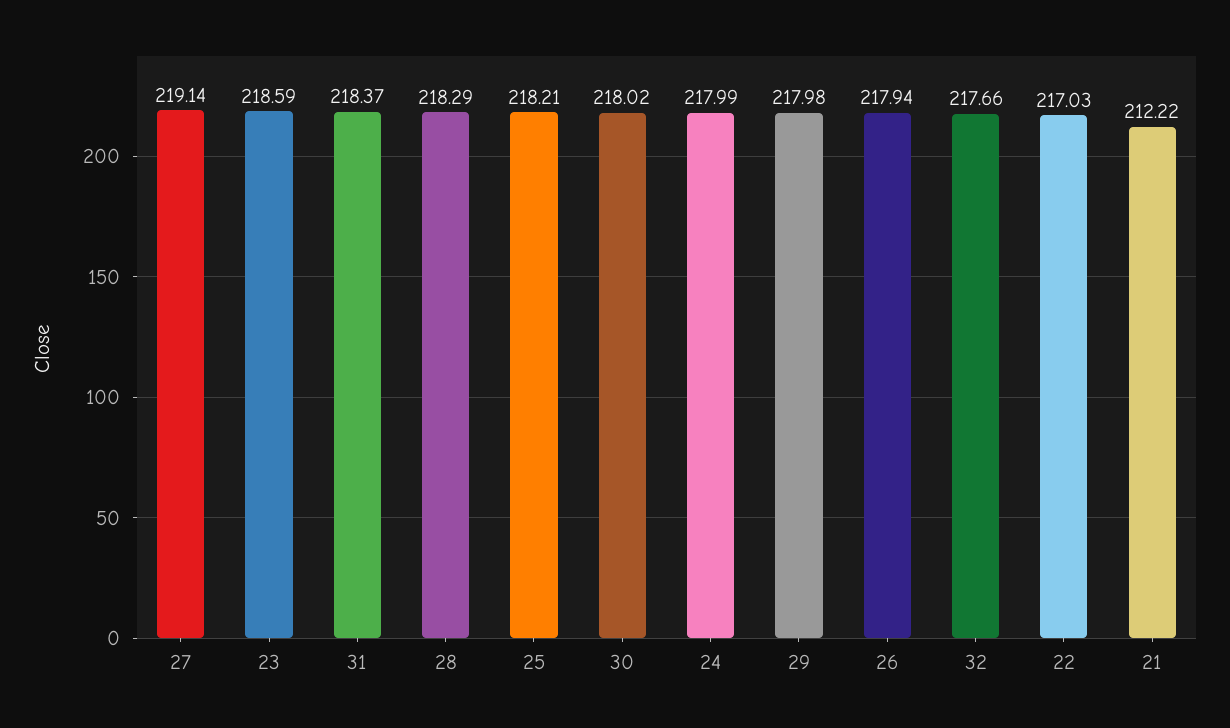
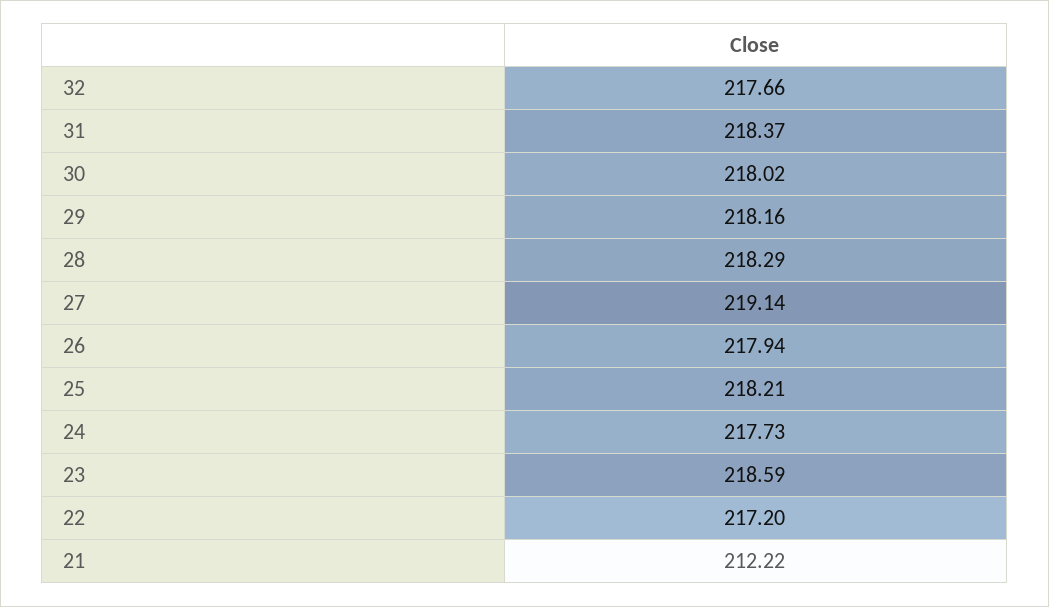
  {
    "27": 219.14,
    "23": 218.59,
    "31": 218.37,
    "28": 218.29,
    "25": 218.21,
    "30": 218.02,
-   "24": 217.99,
+   "24": 217.73,
-   "29": 217.98,
+   "29": 218.16,
    "26": 217.94,
    "32": 217.66,
-   "22": 217.03,
+   "22": 217.2,
    "21": 212.22
  }

